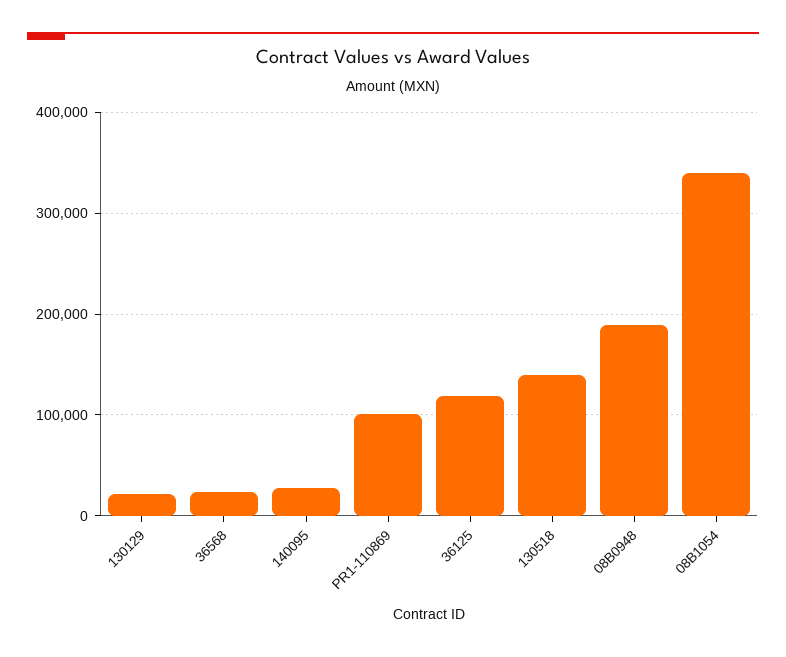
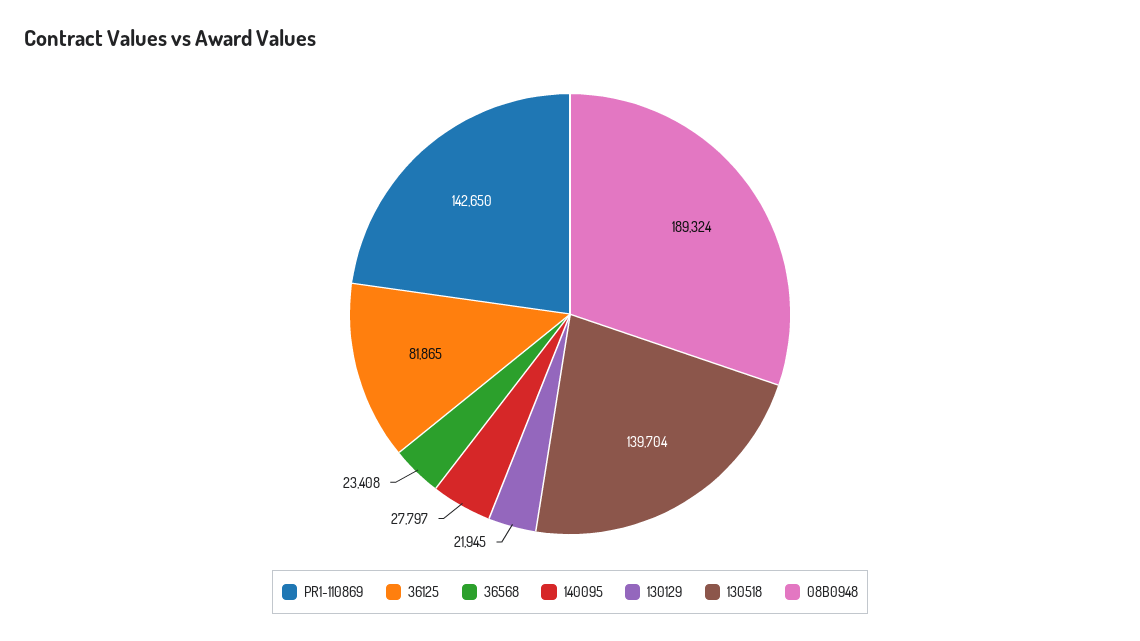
  {
    "130129": 21945,
    "36568": 23408,
    "140095": 27797,
-   "PR1-110869": 100000,
+   "PR1-110869": 142650,
-   "36125": 120000,
+   "36125": 81865,
    "130518": 139704,
-   "08B0948": 189324,
+   "08B0948": 189324
-   "08B1054": 340000
  }

